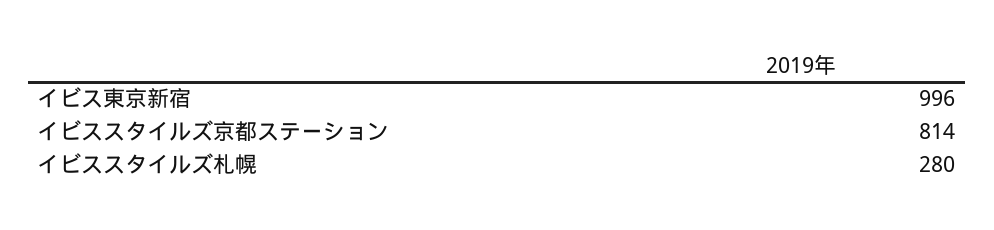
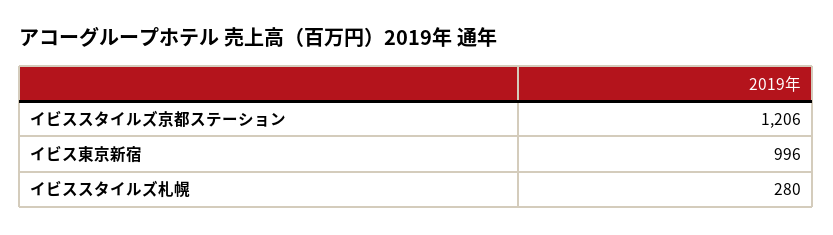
  {
    "イビス東京新宿": 996,
-   "イビススタイルズ京都ステーション": 814,
+   "イビススタイルズ京都ステーション": 1206,
    "イビススタイルズ札幌": 280
  }

